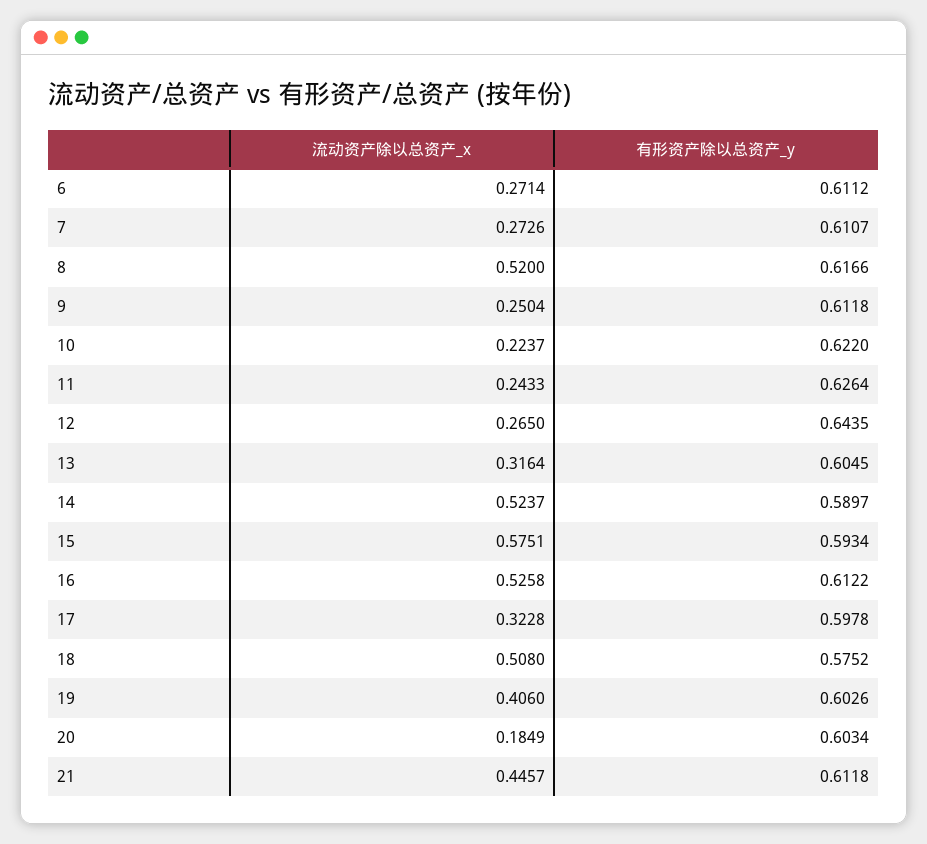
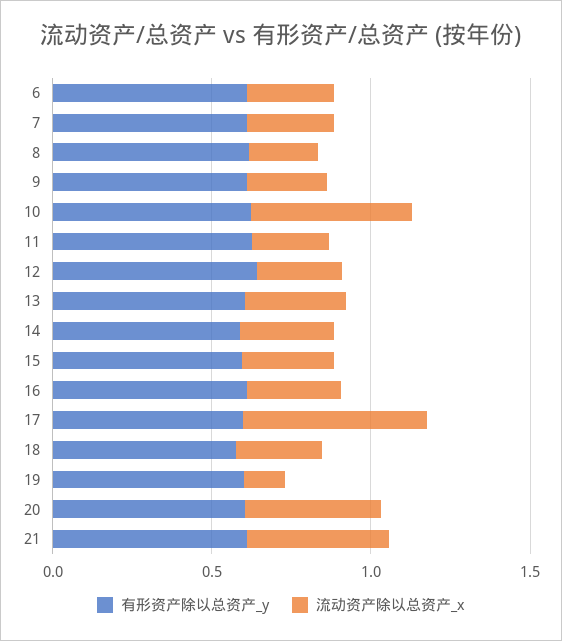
  {
    "流动资产除以总资产_x": {
      "6": 0.2714,
      "7": 0.2726,
-     "8": 0.52,
+     "8": 0.2,
      "9": 0.2504,
-     "10": 0.2237,
+     "10": 0.5,
      "11": 0.2433,
      "12": 0.265,
      "13": 0.3164,
-     "14": 0.5237,
+     "14": 0.3,
-     "15": 0.5751,
+     "15": 0.3,
-     "16": 0.5258,
+     "16": 0.3,
-     "17": 0.3228,
+     "17": 0.6,
-     "18": 0.508,
+     "18": 0.3,
-     "19": 0.406,
+     "19": 0.1,
-     "20": 0.1849,
+     "20": 0.4,
      "21": 0.4457
    },
    "有形资产除以总资产_y": {
      "6": 0.6112,
      "7": 0.6107,
      "8": 0.6166,
      "9": 0.6118,
      "10": 0.622,
      "11": 0.6264,
      "12": 0.6435,
      "13": 0.6045,
      "14": 0.5897,
      "15": 0.5934,
      "16": 0.6122,
      "17": 0.5978,
      "18": 0.5752,
      "19": 0.6026,
      "20": 0.6034,
      "21": 0.6118
    }
  }

